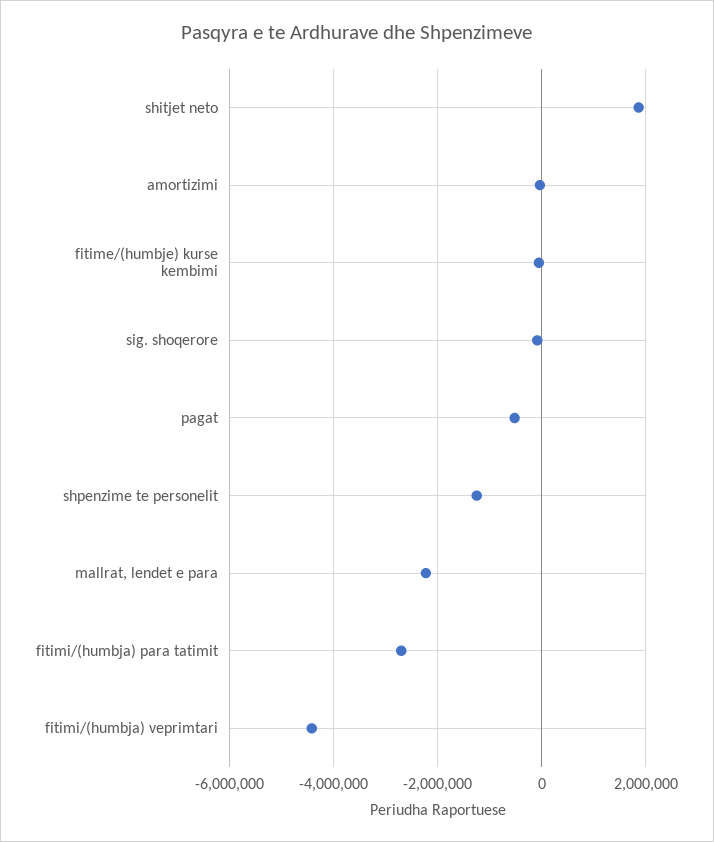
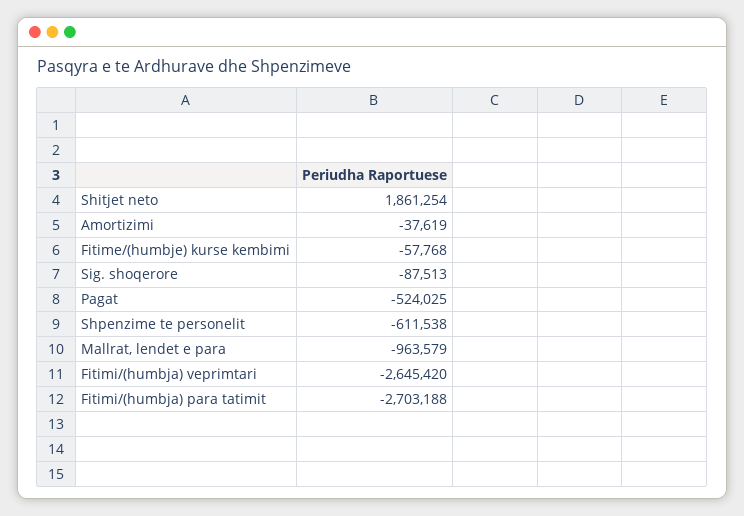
  {
    "shitjet neto": 1861254,
    "amortizimi": -37619,
    "fitime/(humbje) kurse kembimi": -57768,
    "sig. shoqerore": -87513,
    "pagat": -524025,
-   "shpenzime te personelit": -1200000,
+   "shpenzime te personelit": -611538,
-   "mallrat, lendet e para": -2200000,
+   "mallrat, lendet e para": -963579,
    "fitimi/(humbja) para tatimit": -2703188,
-   "fitimi/(humbja) veprimtari": -4400000
+   "fitimi/(humbja) veprimtari": -2645420
  }

